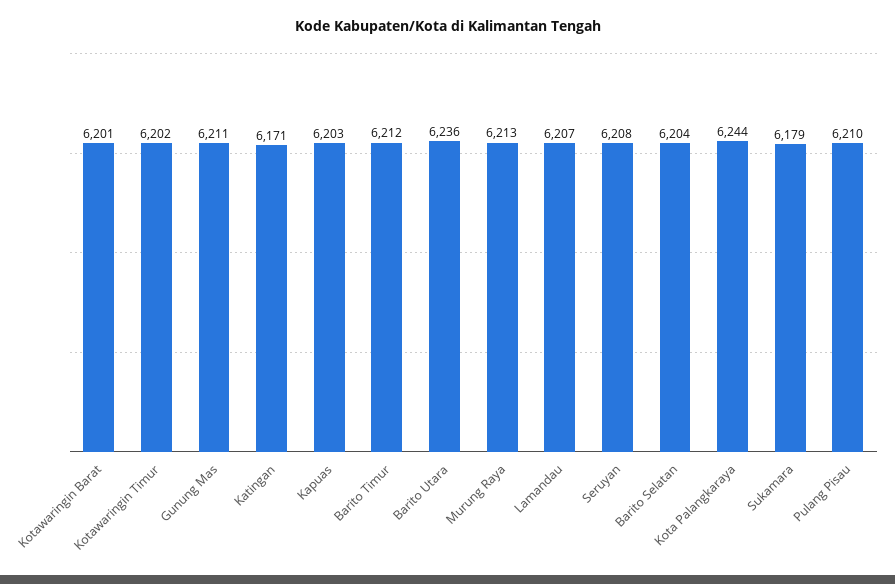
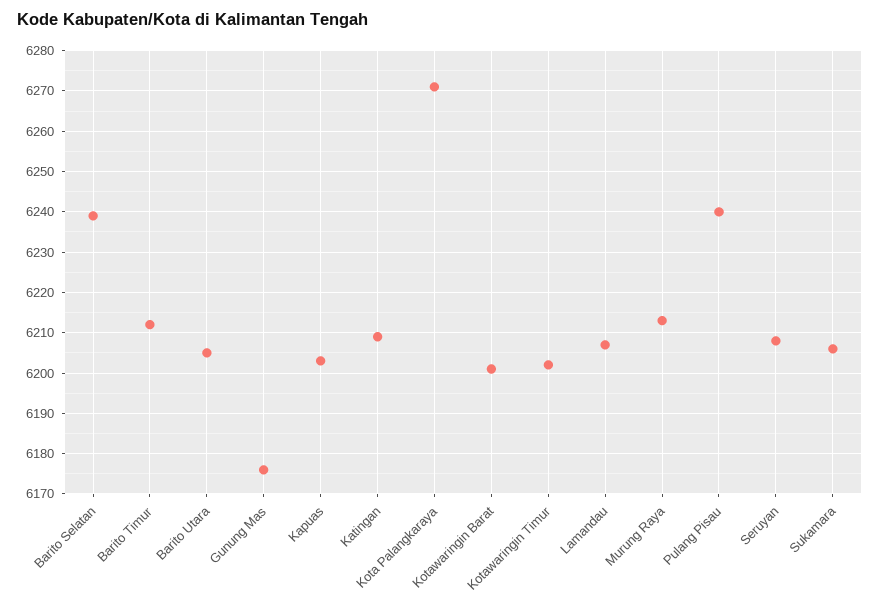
  {
    "Kotawaringin Barat": 6201,
    "Kotawaringin Timur": 6202,
-   "Gunung Mas": 6211,
+   "Gunung Mas": 6175,
-   "Katingan": 6171,
+   "Katingan": 6210,
    "Kapuas": 6203,
    "Barito Timur": 6212,
-   "Barito Utara": 6236,
+   "Barito Utara": 6205,
    "Murung Raya": 6213,
    "Lamandau": 6207,
    "Seruyan": 6208,
-   "Barito Selatan": 6204,
+   "Barito Selatan": 6240,
-   "Kota Palangkaraya": 6244,
+   "Kota Palangkaraya": 6270,
-   "Sukamara": 6179,
+   "Sukamara": 6205,
-   "Pulang Pisau": 6210
+   "Pulang Pisau": 6240
  }

